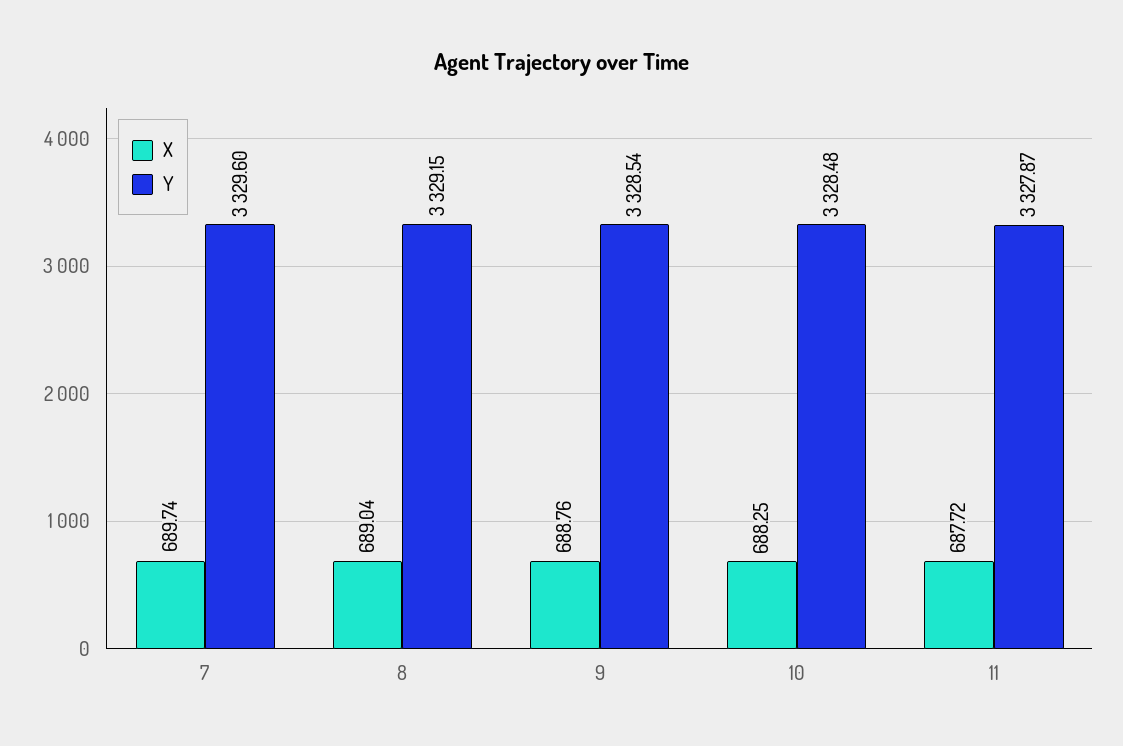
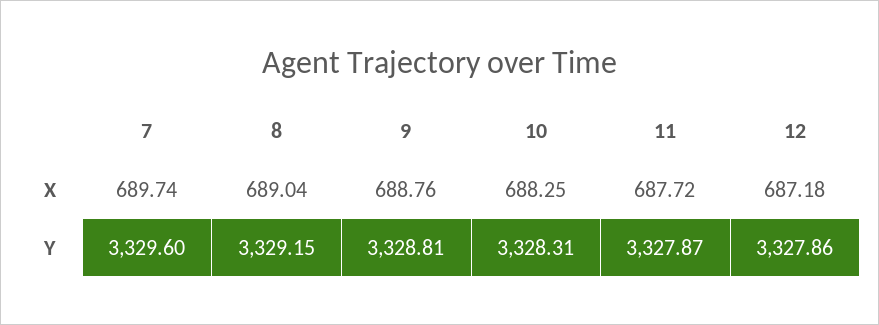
  {
    "X": {
      "7": 689.74,
      "8": 689.04,
      "9": 688.76,
      "10": 688.25,
-     "11": 687.72
+     "11": 687.72,
+     "12": 687.18
    },
    "Y": {
      "7": 3329.6,
      "8": 3329.15,
-     "9": 3328.54,
+     "9": 3328.81,
-     "10": 3328.48,
+     "10": 3328.31,
-     "11": 3327.87
+     "11": 3327.87,
+     "12": 3327.86
    }
  }

